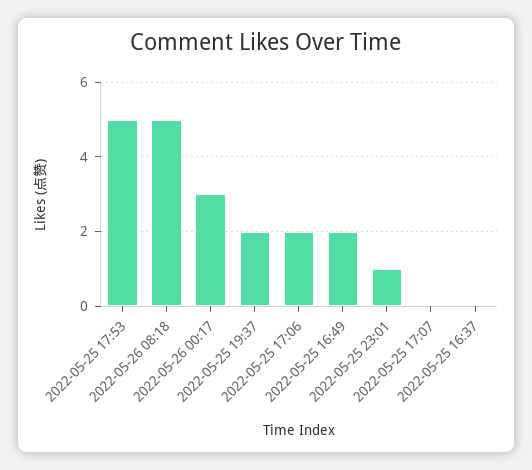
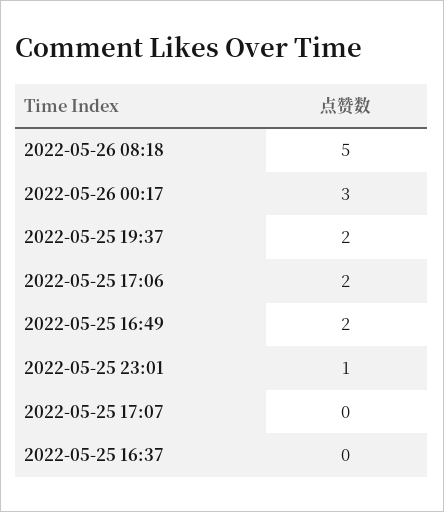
  {
-   "2022-05-25 17:53": 5,
    "2022-05-26 08:18": 5,
    "2022-05-26 00:17": 3,
    "2022-05-25 19:37": 2,
    "2022-05-25 17:06": 2,
    "2022-05-25 16:49": 2,
    "2022-05-25 23:01": 1,
    "2022-05-25 17:07": 0,
    "2022-05-25 16:37": 0
  }

